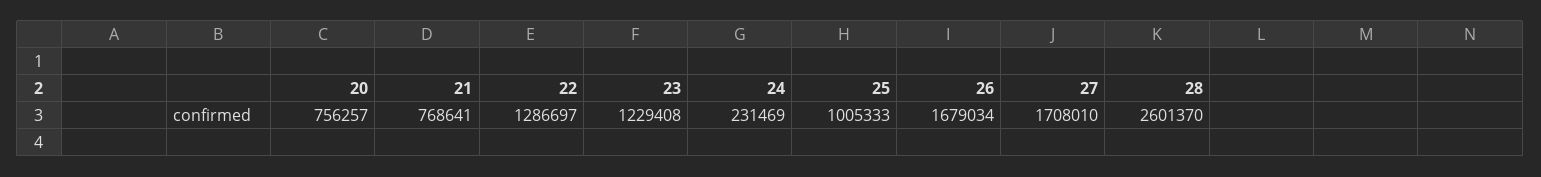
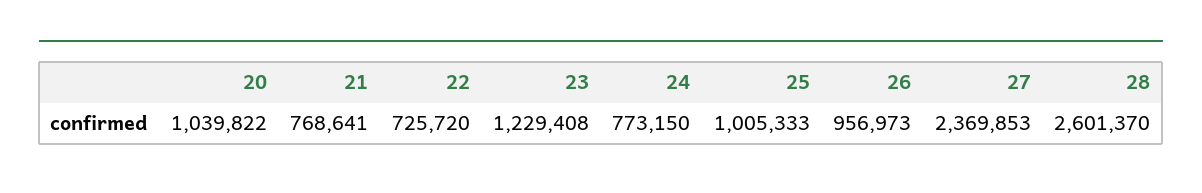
  {
-   "20": 756257,
+   "20": 1039822,
    "21": 768641,
-   "22": 1286697,
+   "22": 725720,
    "23": 1229408,
-   "24": 231469,
+   "24": 773150,
    "25": 1005333,
-   "26": 1679034,
+   "26": 956973,
-   "27": 1708010,
+   "27": 2369853,
    "28": 2601370
  }

